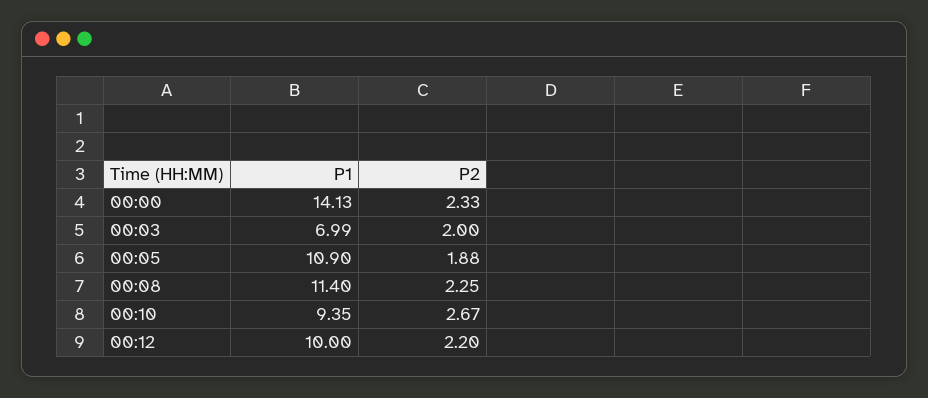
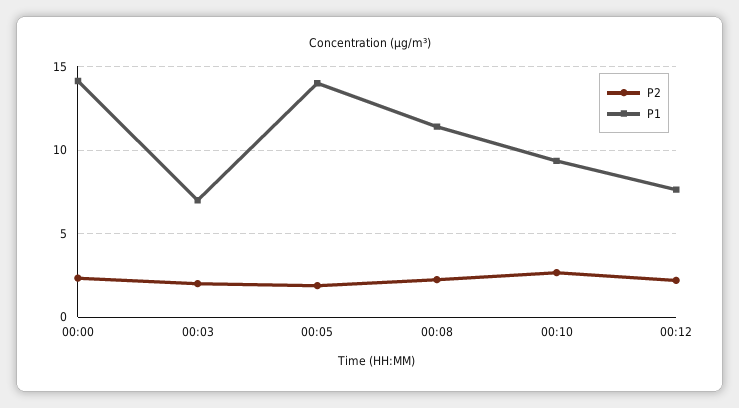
  {
    "P1": {
      "00:00": 14.13,
      "00:03": 6.99,
-     "00:05": 10.9,
+     "00:05": 14,
      "00:08": 11.4,
      "00:10": 9.35,
-     "00:12": 10
+     "00:12": 7.5
    },
    "P2": {
      "00:00": 2.33,
      "00:03": 2,
      "00:05": 1.88,
      "00:08": 2.25,
      "00:10": 2.67,
      "00:12": 2.2
    }
  }

